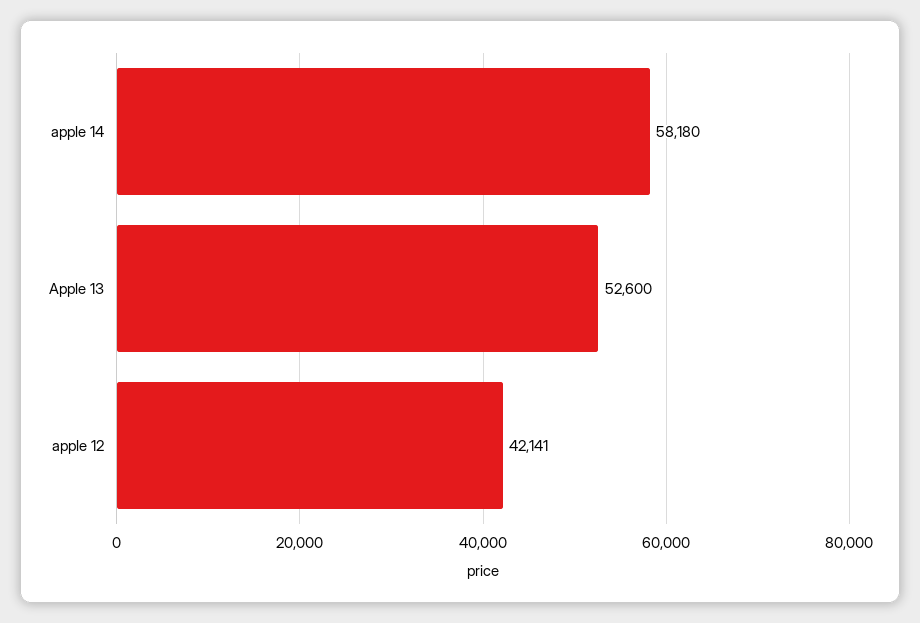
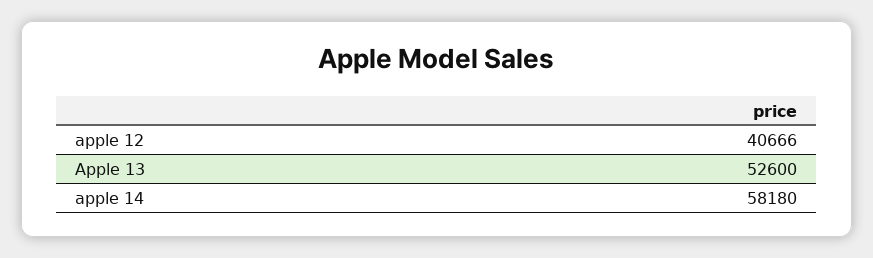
  {
    "apple 14": 58180,
    "Apple 13": 52600,
-   "apple 12": 42141
+   "apple 12": 40666
  }

